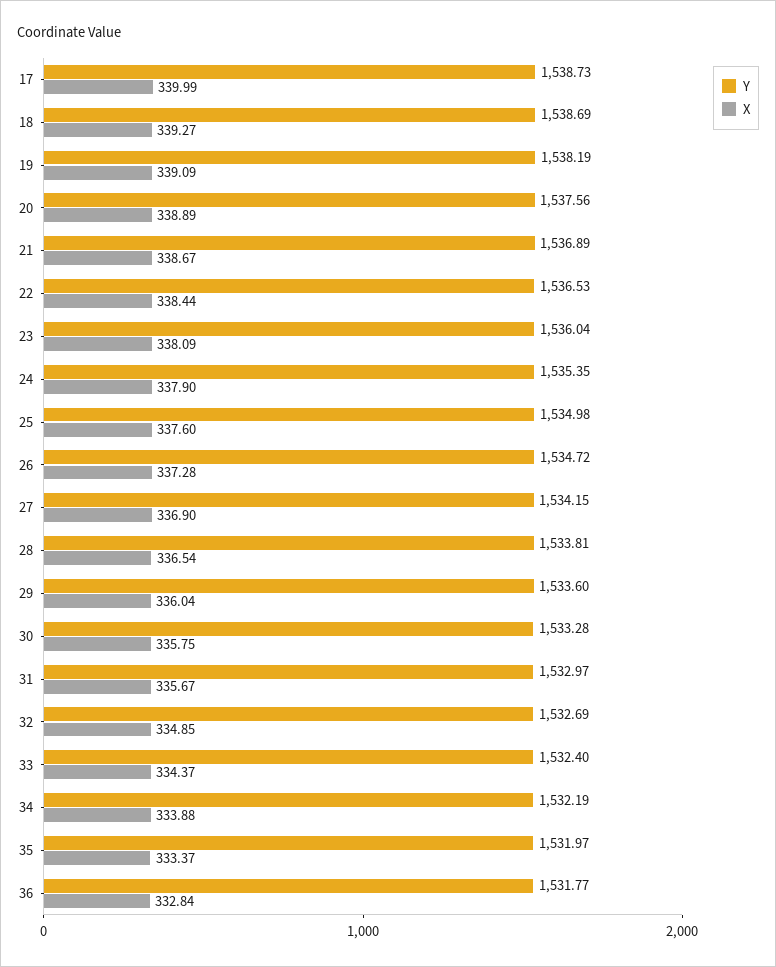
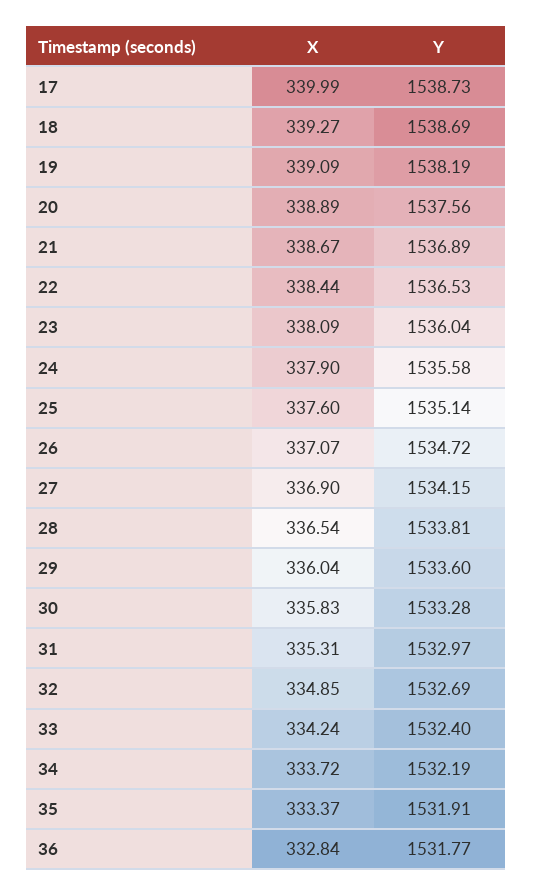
  {
    "Y": {
      "17": 1538.73,
      "18": 1538.69,
      "19": 1538.19,
      "20": 1537.56,
      "21": 1536.89,
      "22": 1536.53,
      "23": 1536.04,
-     "24": 1535.35,
+     "24": 1535.58,
-     "25": 1534.98,
+     "25": 1535.14,
      "26": 1534.72,
      "27": 1534.15,
      "28": 1533.81,
      "29": 1533.6,
      "30": 1533.28,
      "31": 1532.97,
      "32": 1532.69,
      "33": 1532.4,
      "34": 1532.19,
-     "35": 1531.97,
+     "35": 1531.91,
      "36": 1531.77
    },
    "X": {
      "17": 339.99,
      "18": 339.27,
      "19": 339.09,
      "20": 338.89,
      "21": 338.67,
      "22": 338.44,
      "23": 338.09,
      "24": 337.9,
      "25": 337.6,
-     "26": 337.28,
+     "26": 337.07,
      "27": 336.9,
      "28": 336.54,
      "29": 336.04,
-     "30": 335.75,
+     "30": 335.83,
-     "31": 335.67,
+     "31": 335.31,
      "32": 334.85,
-     "33": 334.37,
+     "33": 334.24,
-     "34": 333.88,
+     "34": 333.72,
      "35": 333.37,
      "36": 332.84
    }
  }

